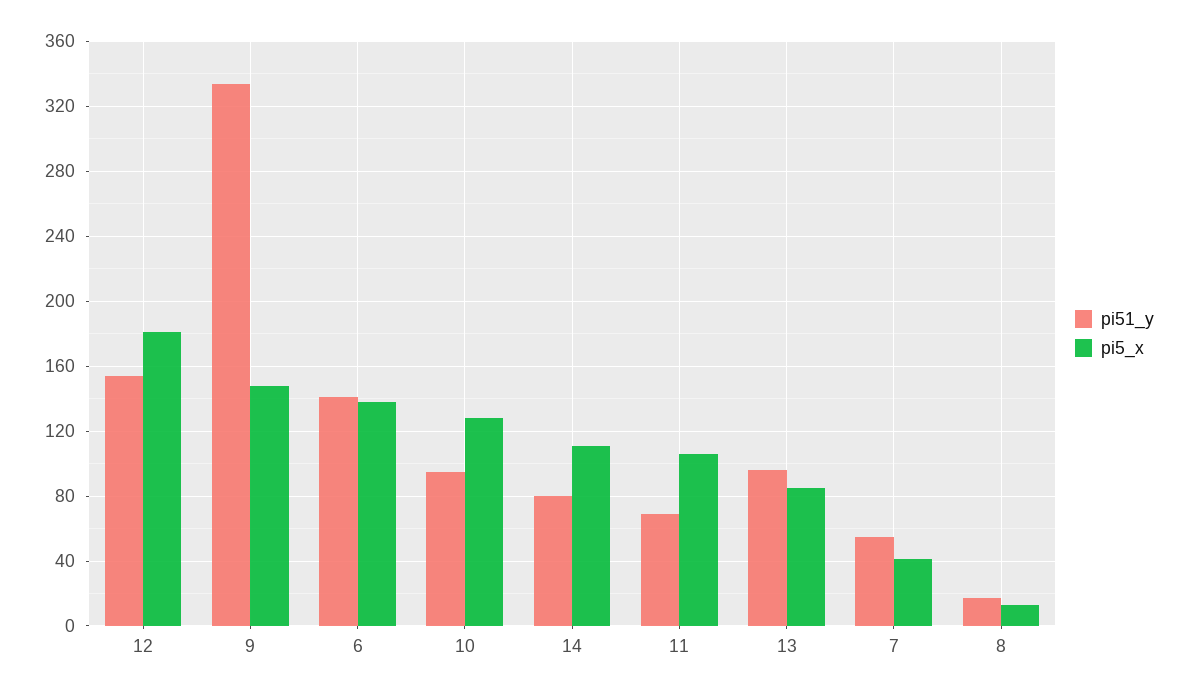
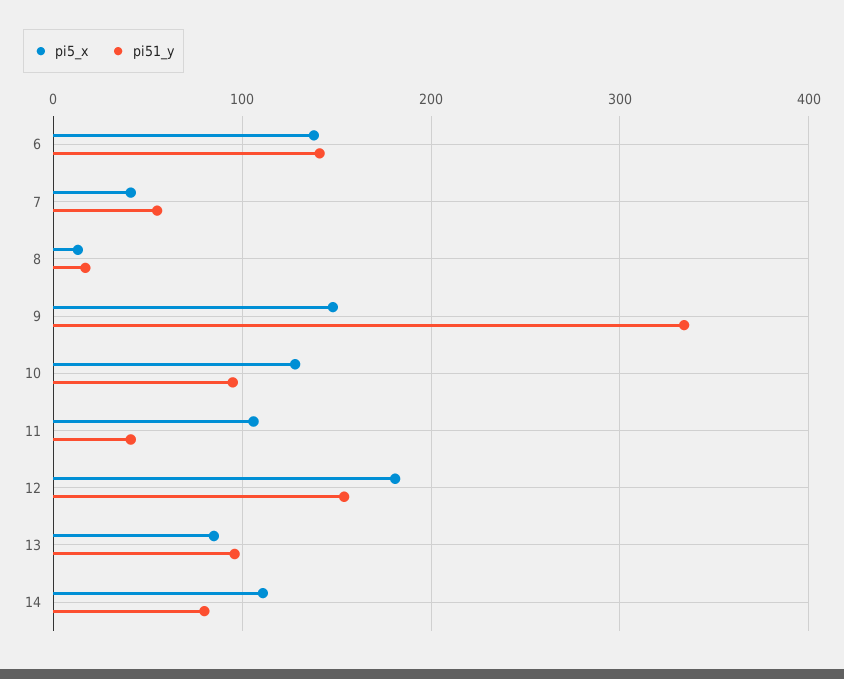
  {
    "pi51_y": {
      "12": 155,
      "9": 335,
      "6": 140,
      "10": 95,
      "14": 80,
-     "11": 70,
+     "11": 40,
      "13": 95,
      "7": 55,
      "8": 15
    },
    "pi5_x": {
      "12": 180,
      "9": 150,
      "6": 140,
      "10": 130,
      "14": 110,
      "11": 105,
      "13": 85,
      "7": 40,
      "8": 15
    }
  }

